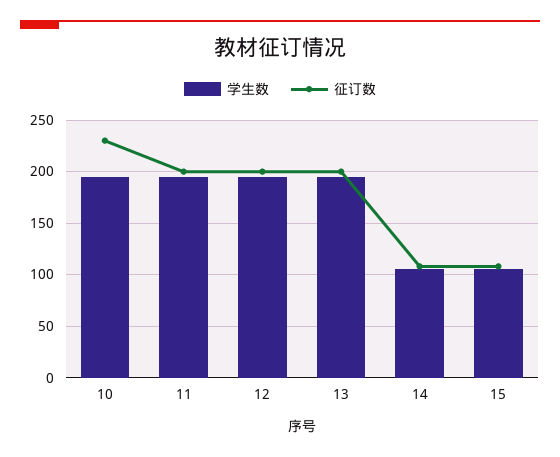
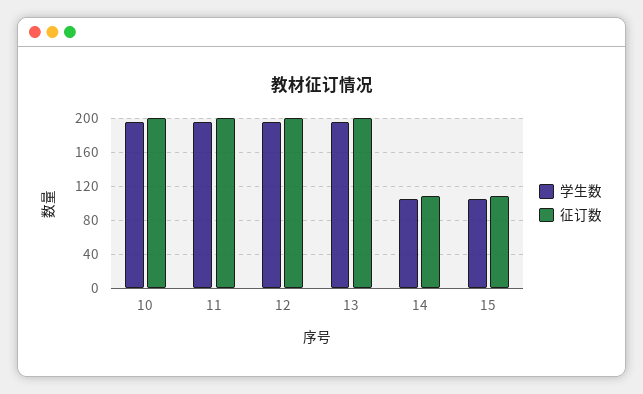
  {
    "学生数": {
      "10": 200,
      "11": 200,
      "12": 200,
      "13": 200,
      "14": 110,
      "15": 110
    },
    "征订数": {
-     "10": 230,
+     "10": 200,
      "11": 200,
      "12": 200,
      "13": 200,
      "14": 110,
      "15": 110
    }
  }

